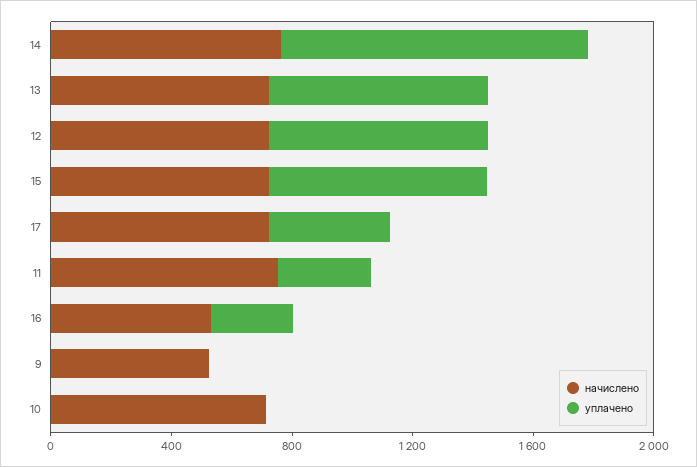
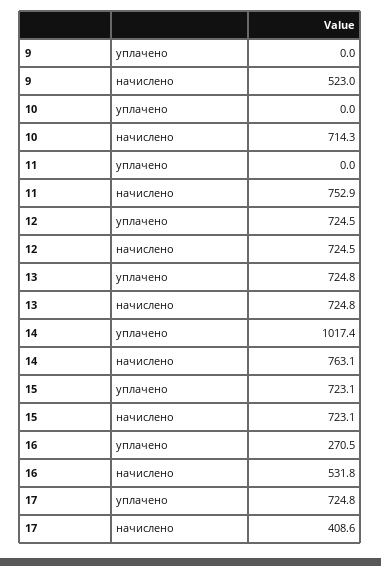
  {
    "начислено": {
      "14": 763.1,
      "13": 724.8,
      "12": 724.5,
      "15": 723.1,
-     "17": 700,
+     "17": 408.6,
      "11": 752.9,
      "16": 531.8,
      "9": 523,
      "10": 714.3
    },
    "уплачено": {
      "14": 1017.4,
      "13": 724.8,
      "12": 724.5,
      "15": 723.1,
-     "17": 400,
+     "17": 724.8,
-     "11": 300,
+     "11": 0,
      "16": 270.5,
      "9": 0,
      "10": 0
    }
  }

